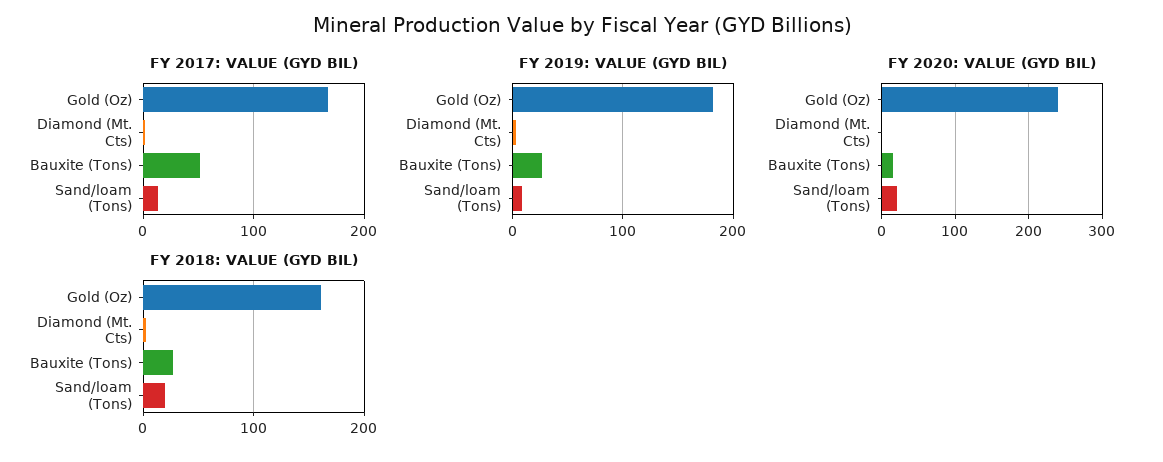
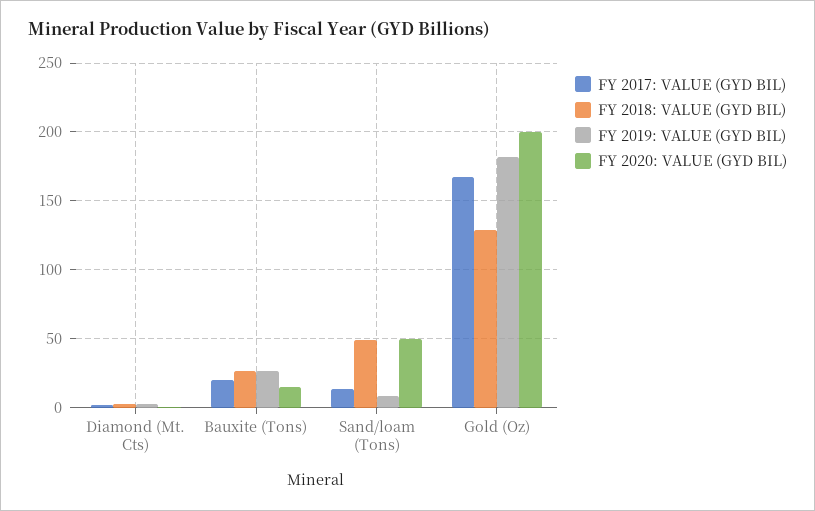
  {
    "FY 2017: VALUE (GYD BIL)": {
      "Gold (Oz)": 170,
      "Diamond (Mt. Cts)": 0,
-     "Bauxite (Tons)": 50,
+     "Bauxite (Tons)": 20,
      "Sand/loam (Tons)": 15
    },
    "FY 2019: VALUE (GYD BIL)": {
      "Gold (Oz)": 180,
      "Diamond (Mt. Cts)": 5,
      "Bauxite (Tons)": 25,
      "Sand/loam (Tons)": 10
    },
    "FY 2020: VALUE (GYD BIL)": {
-     "Gold (Oz)": 240,
+     "Gold (Oz)": 200,
      "Diamond (Mt. Cts)": 0,
      "Bauxite (Tons)": 15,
-     "Sand/loam (Tons)": 20
+     "Sand/loam (Tons)": 50
    },
    "FY 2018: VALUE (GYD BIL)": {
-     "Gold (Oz)": 160,
+     "Gold (Oz)": 130,
      "Diamond (Mt. Cts)": 0,
      "Bauxite (Tons)": 25,
-     "Sand/loam (Tons)": 20
+     "Sand/loam (Tons)": 50
    }
  }

